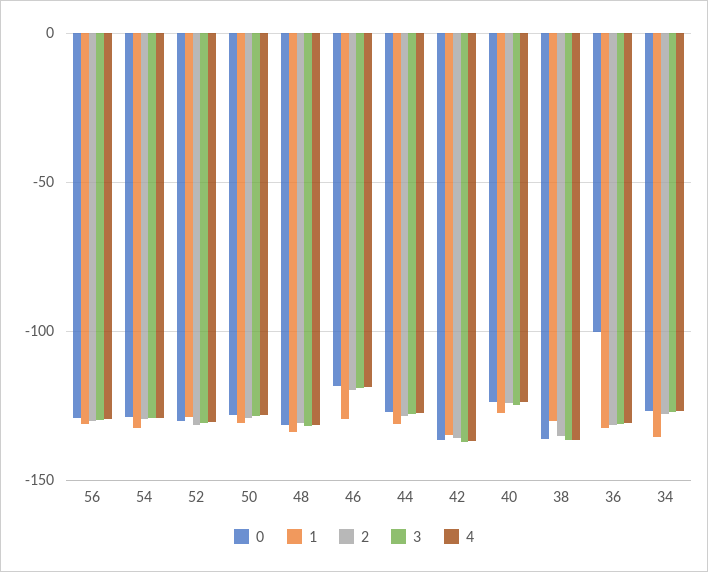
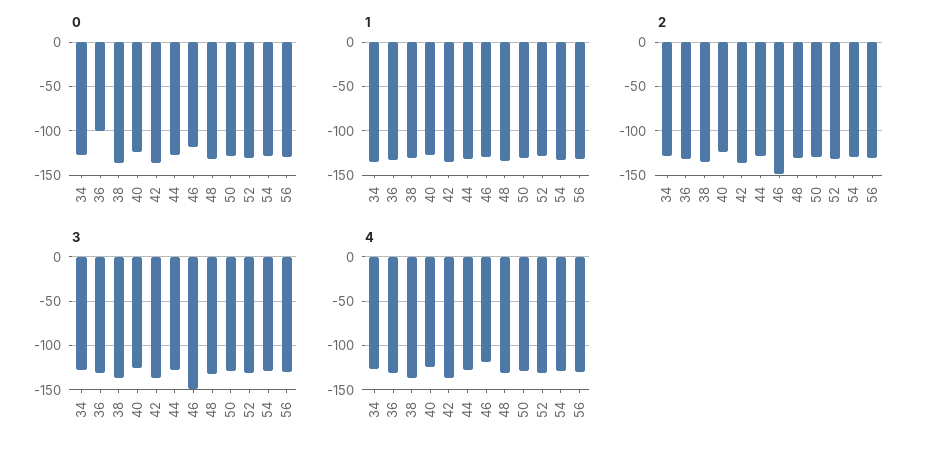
  {
    "0": {
      "56": -130,
      "54": -130,
      "52": -130,
      "50": -130,
      "48": -130,
      "46": -120,
      "44": -125,
      "42": -135,
      "40": -125,
      "38": -135,
      "36": -100,
      "34": -125
    },
    "1": {
      "56": -130,
      "54": -130,
      "52": -130,
      "50": -130,
      "48": -135,
      "46": -130,
      "44": -130,
      "42": -135,
      "40": -125,
      "38": -130,
      "36": -135,
      "34": -135
    },
    "2": {
      "56": -130,
      "54": -130,
      "52": -130,
      "50": -130,
      "48": -130,
-     "46": -120,
+     "46": -150,
      "44": -130,
      "42": -135,
      "40": -125,
      "38": -135,
      "36": -130,
      "34": -130
    },
    "3": {
      "56": -130,
      "54": -130,
      "52": -130,
      "50": -130,
      "48": -130,
-     "46": -120,
+     "46": -150,
      "44": -130,
      "42": -135,
      "40": -125,
      "38": -135,
      "36": -130,
      "34": -125
    },
    "4": {
      "56": -130,
      "54": -130,
      "52": -130,
      "50": -130,
      "48": -130,
      "46": -120,
      "44": -125,
      "42": -135,
      "40": -125,
      "38": -135,
      "36": -130,
      "34": -125
    }
  }

